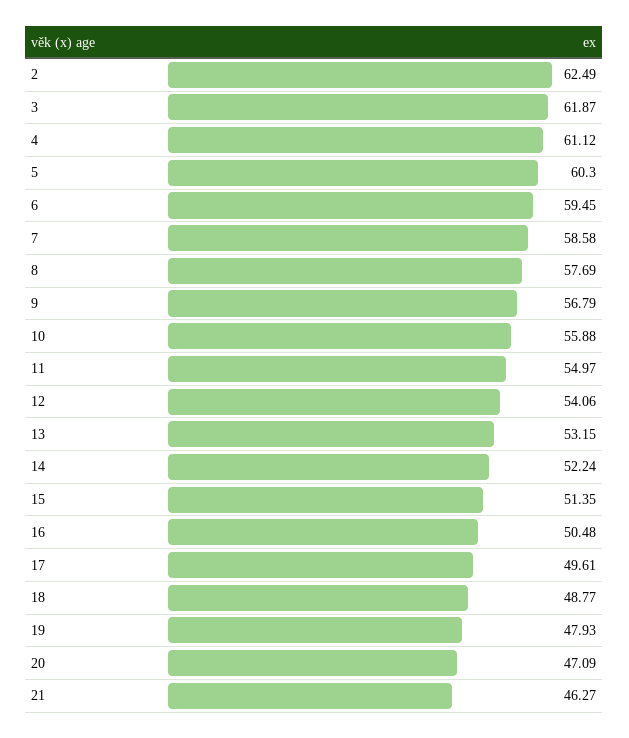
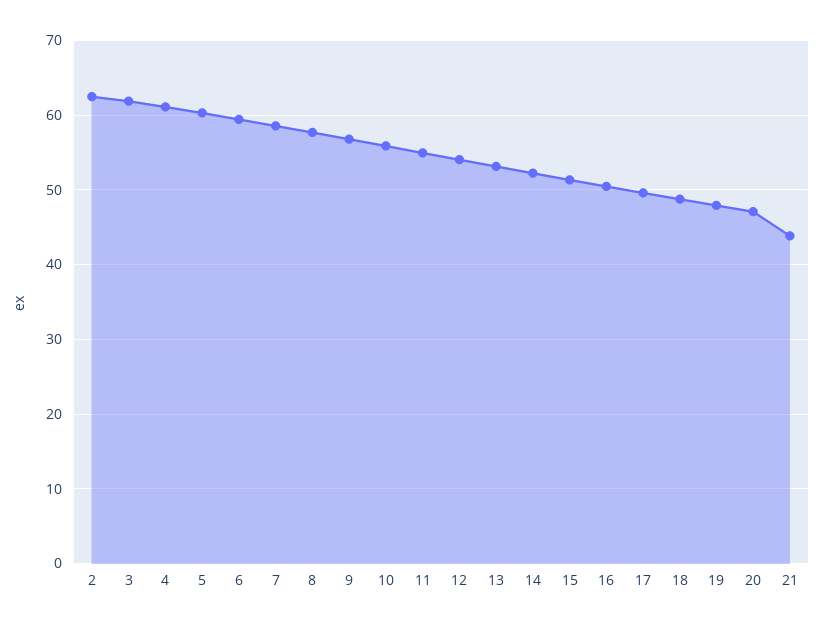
  {
    "2": 62.49,
    "3": 61.87,
    "4": 61.12,
    "5": 60.3,
    "6": 59.45,
    "7": 58.58,
    "8": 57.69,
    "9": 56.79,
    "10": 55.88,
    "11": 54.97,
    "12": 54.06,
    "13": 53.15,
    "14": 52.24,
    "15": 51.35,
    "16": 50.48,
    "17": 49.61,
    "18": 48.77,
    "19": 47.93,
    "20": 47.09,
-   "21": 46.27
+   "21": 44
  }

